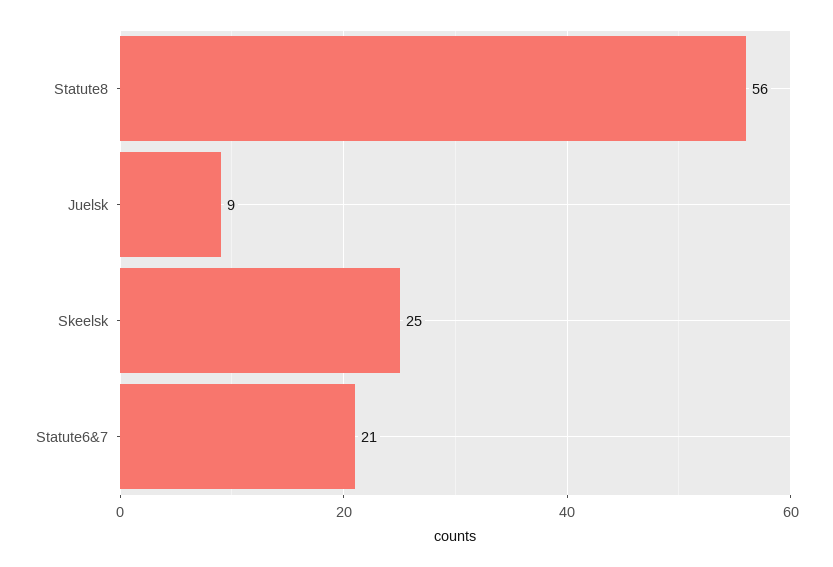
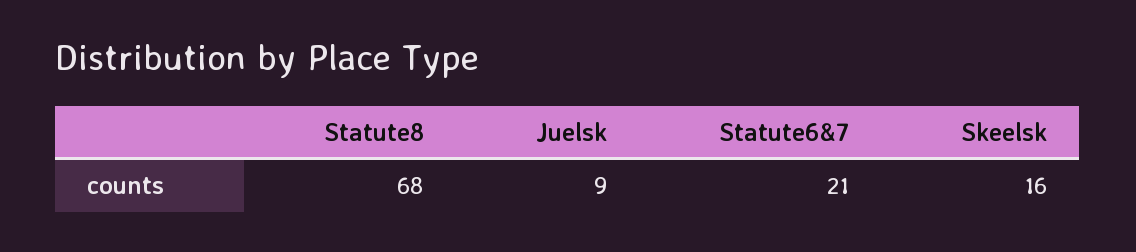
  {
-   "Statute8": 56,
+   "Statute8": 68,
    "Juelsk": 9,
-   "Skeelsk": 25,
+   "Skeelsk": 16,
    "Statute6&7": 21
  }

